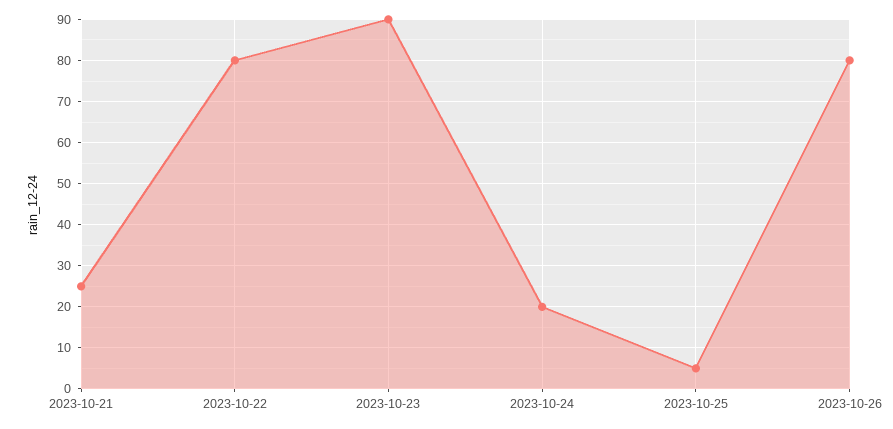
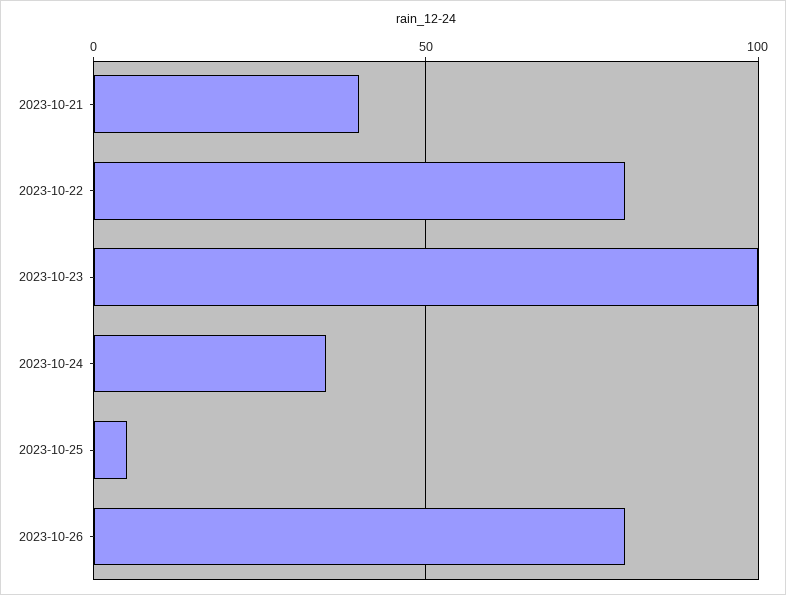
  {
-   "2023-10-21": 25,
+   "2023-10-21": 40,
    "2023-10-22": 80,
-   "2023-10-23": 90,
+   "2023-10-23": 100,
-   "2023-10-24": 20,
+   "2023-10-24": 35,
    "2023-10-25": 5,
    "2023-10-26": 80
  }

